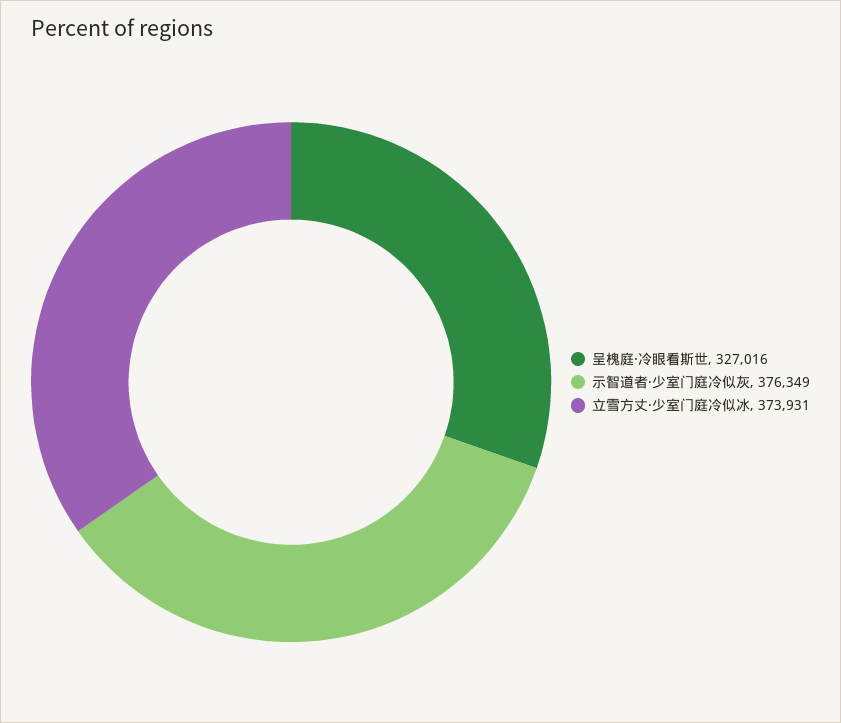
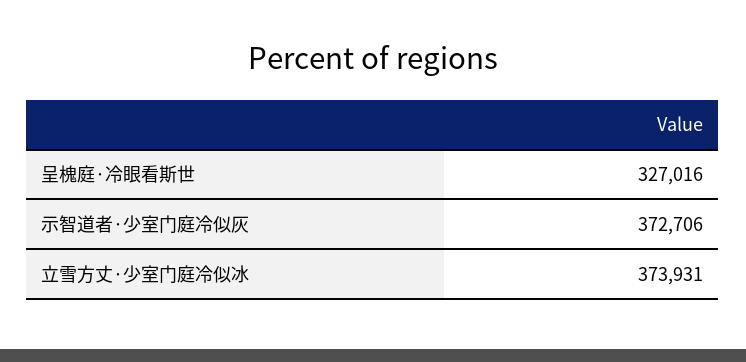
  {
    "呈槐庭·冷眼看斯世": 327016,
-   "示智道者·少室门庭冷似灰": 376349,
+   "示智道者·少室门庭冷似灰": 372706,
    "立雪方丈·少室门庭冷似冰": 373931
  }

